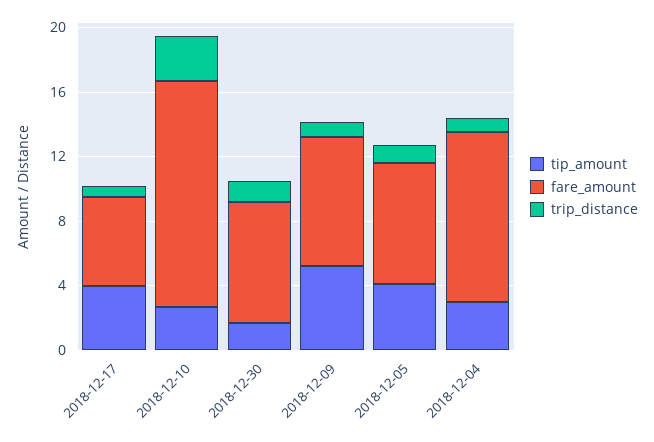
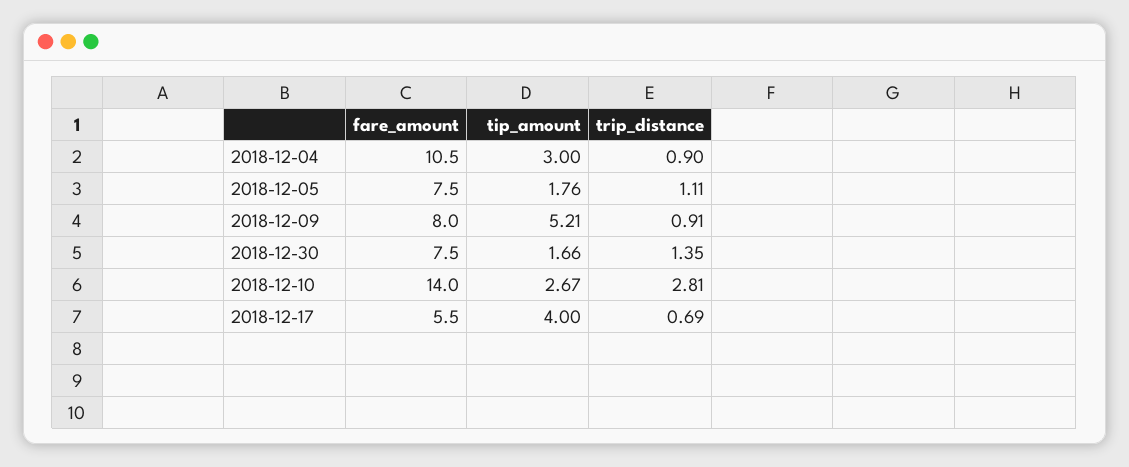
  {
    "tip_amount": {
      "2018-12-17": 4,
      "2018-12-10": 2.67,
      "2018-12-30": 1.66,
      "2018-12-09": 5.21,
-     "2018-12-05": 4,
+     "2018-12-05": 1.76,
      "2018-12-04": 3
    },
    "fare_amount": {
      "2018-12-17": 5.5,
      "2018-12-10": 14,
      "2018-12-30": 7.5,
      "2018-12-09": 8,
      "2018-12-05": 7.5,
      "2018-12-04": 10.5
    },
    "trip_distance": {
      "2018-12-17": 0.69,
      "2018-12-10": 2.81,
      "2018-12-30": 1.35,
      "2018-12-09": 0.91,
      "2018-12-05": 1.11,
      "2018-12-04": 0.9
    }
  }

